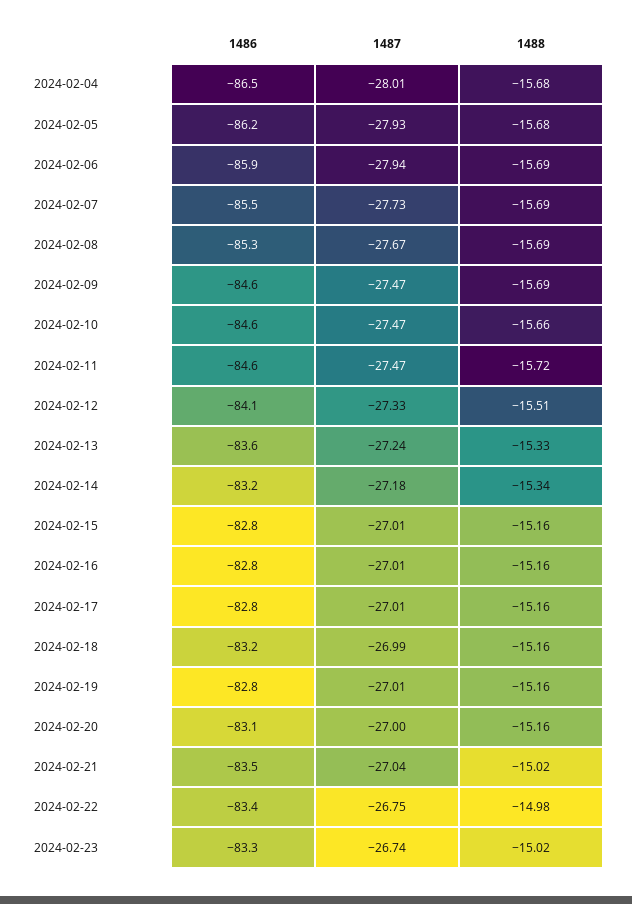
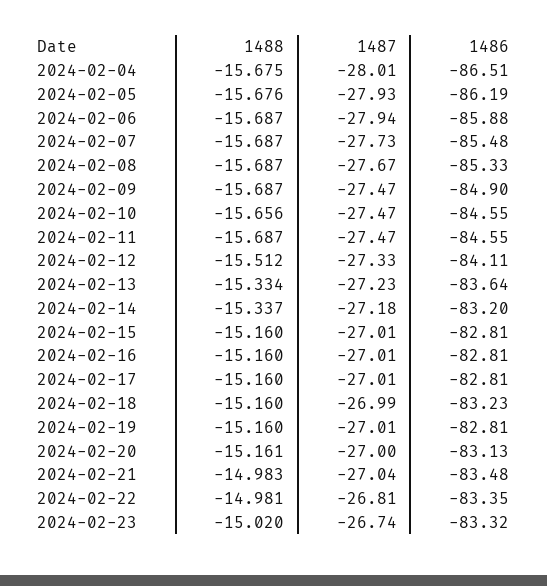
  {
    "1486": {
      "2024-02-04": -86.51,
      "2024-02-05": -86.19,
      "2024-02-06": -85.88,
      "2024-02-07": -85.48,
      "2024-02-08": -85.33,
-     "2024-02-09": -84.6,
+     "2024-02-09": -84.9,
      "2024-02-10": -84.55,
      "2024-02-11": -84.55,
      "2024-02-12": -84.11,
      "2024-02-13": -83.64,
      "2024-02-14": -83.2,
      "2024-02-15": -82.81,
      "2024-02-16": -82.81,
      "2024-02-17": -82.81,
      "2024-02-18": -83.23,
      "2024-02-19": -82.81,
      "2024-02-20": -83.13,
      "2024-02-21": -83.48,
      "2024-02-22": -83.35,
      "2024-02-23": -83.32
    },
    "1487": {
      "2024-02-04": -28.01,
      "2024-02-05": -27.93,
      "2024-02-06": -27.94,
      "2024-02-07": -27.73,
      "2024-02-08": -27.67,
      "2024-02-09": -27.47,
      "2024-02-10": -27.47,
      "2024-02-11": -27.47,
      "2024-02-12": -27.33,
-     "2024-02-13": -27.24,
+     "2024-02-13": -27.23,
      "2024-02-14": -27.18,
      "2024-02-15": -27.01,
      "2024-02-16": -27.01,
      "2024-02-17": -27.01,
      "2024-02-18": -26.99,
      "2024-02-19": -27.01,
      "2024-02-20": -27,
      "2024-02-21": -27.04,
-     "2024-02-22": -26.75,
+     "2024-02-22": -26.81,
      "2024-02-23": -26.74
    },
    "1488": {
      "2024-02-04": -15.675,
      "2024-02-05": -15.676,
      "2024-02-06": -15.687,
      "2024-02-07": -15.687,
      "2024-02-08": -15.687,
      "2024-02-09": -15.687,
      "2024-02-10": -15.656,
-     "2024-02-11": -15.72,
+     "2024-02-11": -15.687,
      "2024-02-12": -15.512,
      "2024-02-13": -15.334,
      "2024-02-14": -15.337,
      "2024-02-15": -15.16,
      "2024-02-16": -15.16,
      "2024-02-17": -15.16,
      "2024-02-18": -15.16,
      "2024-02-19": -15.16,
      "2024-02-20": -15.161,
-     "2024-02-21": -15.02,
+     "2024-02-21": -14.983,
      "2024-02-22": -14.981,
      "2024-02-23": -15.02
    }
  }

